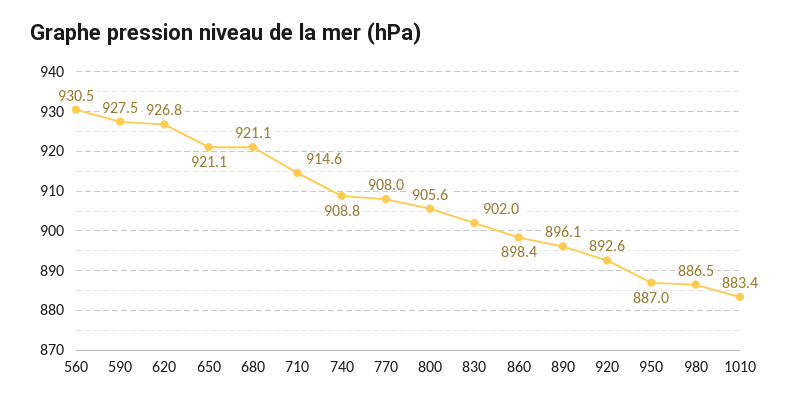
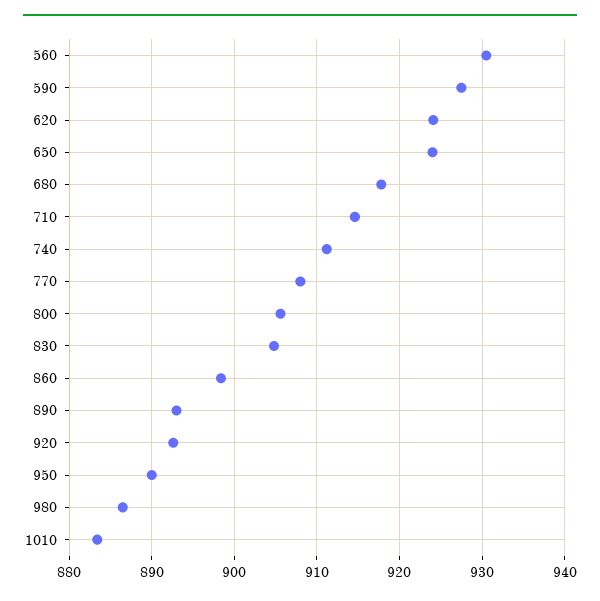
  {
    "560": 930.5,
    "590": 927.5,
-   "620": 926.8,
+   "620": 924,
-   "650": 921.1,
+   "650": 924,
-   "680": 921.1,
+   "680": 918,
    "710": 914.6,
-   "740": 908.8,
+   "740": 911,
    "770": 908,
    "800": 905.6,
-   "830": 902,
+   "830": 905,
    "860": 898.4,
-   "890": 896.1,
+   "890": 893,
    "920": 892.6,
-   "950": 887,
+   "950": 890,
    "980": 886.5,
    "1010": 883.4
  }

